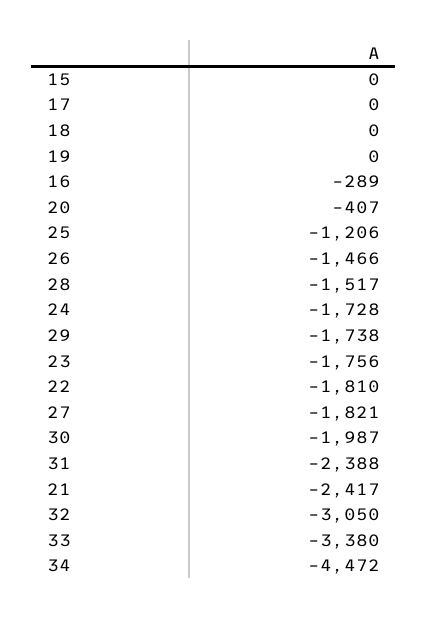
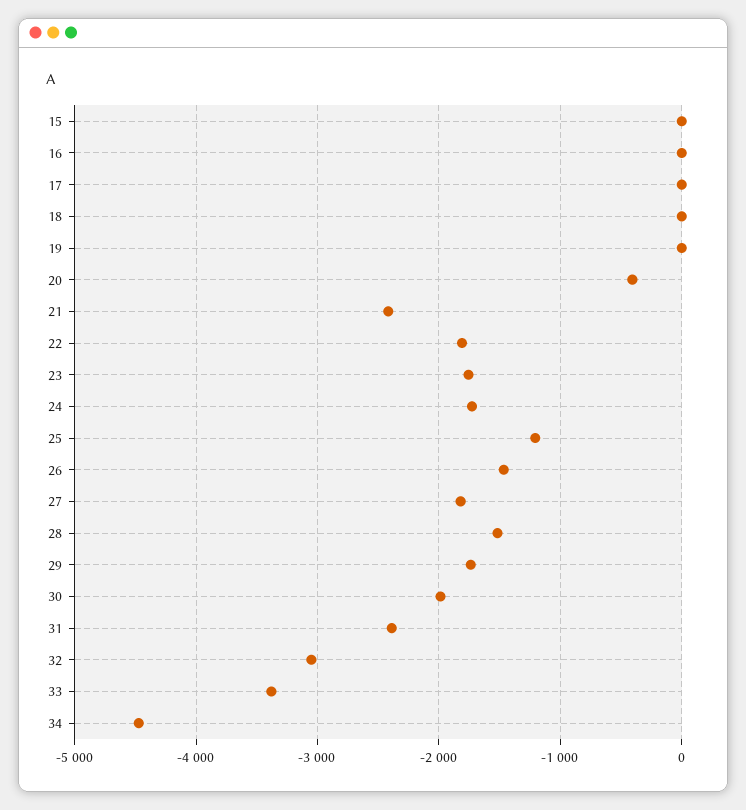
  {
    "15": 0,
    "17": 0,
    "18": 0,
    "19": 0,
-   "16": -289,
+   "16": 0,
    "20": -407,
    "25": -1206,
    "26": -1466,
    "28": -1517,
    "24": -1728,
    "29": -1738,
    "23": -1756,
    "22": -1810,
    "27": -1821,
    "30": -1987,
    "31": -2388,
    "21": -2417,
    "32": -3050,
    "33": -3380,
    "34": -4472
  }

